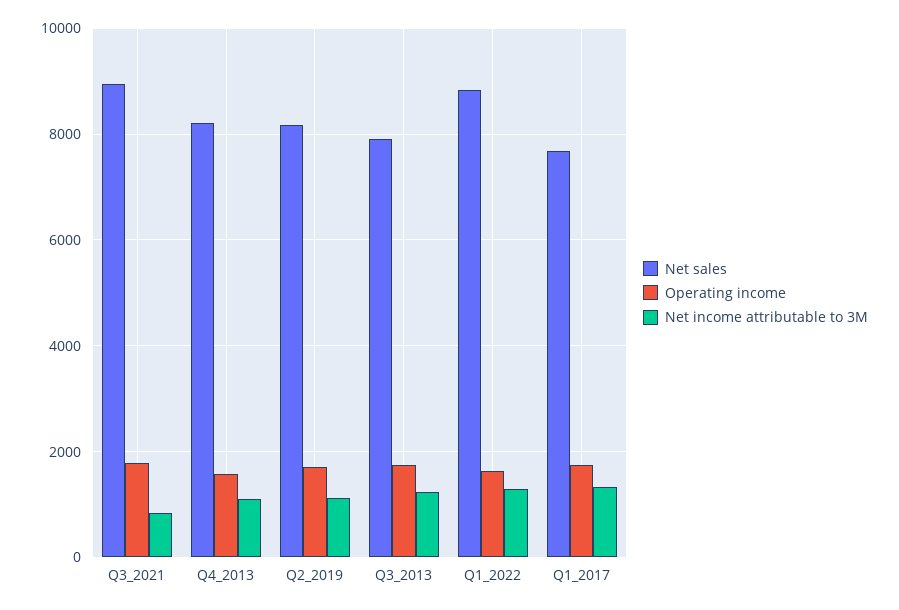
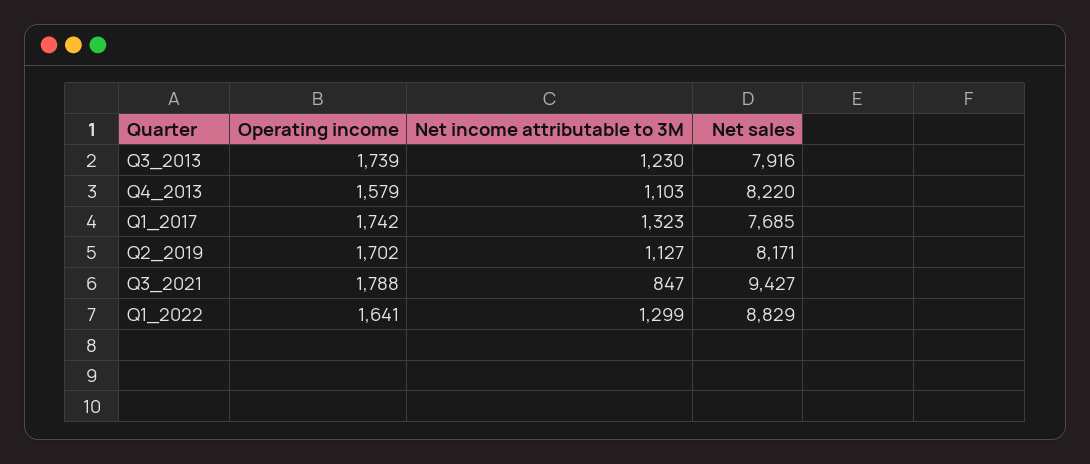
  {
    "Net sales": {
-     "Q3_2021": 9000,
+     "Q3_2021": 9427,
      "Q4_2013": 8220,
      "Q2_2019": 8171,
      "Q3_2013": 7916,
      "Q1_2022": 8829,
      "Q1_2017": 7685
    },
    "Operating income": {
      "Q3_2021": 1788,
      "Q4_2013": 1579,
      "Q2_2019": 1702,
      "Q3_2013": 1739,
      "Q1_2022": 1641,
      "Q1_2017": 1742
    },
    "Net income attributable to 3M": {
      "Q3_2021": 847,
      "Q4_2013": 1103,
      "Q2_2019": 1127,
      "Q3_2013": 1230,
      "Q1_2022": 1299,
      "Q1_2017": 1323
    }
  }

